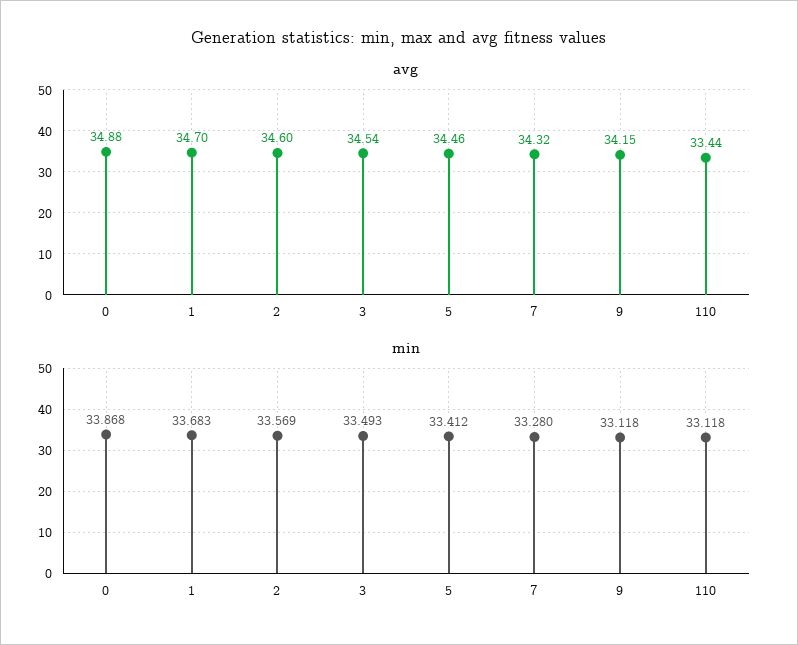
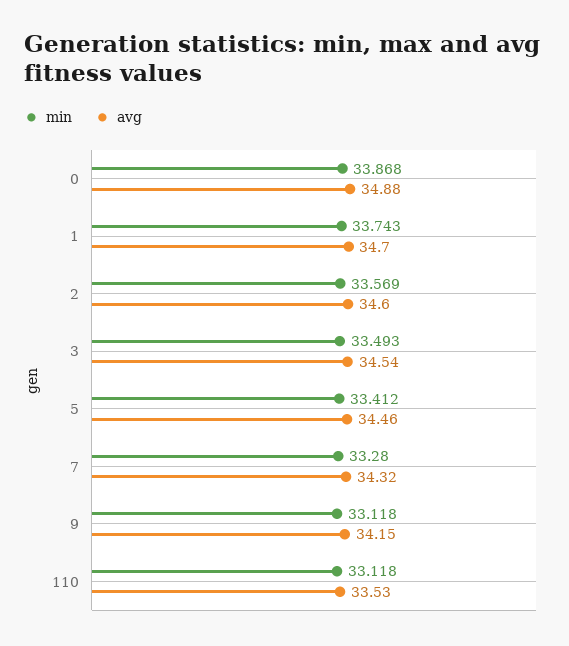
  {
    "avg": {
      "0": 34.88,
      "1": 34.7,
      "2": 34.6,
      "3": 34.54,
      "5": 34.46,
      "7": 34.32,
      "9": 34.15,
-     "110": 33.44
+     "110": 33.53
    },
    "min": {
      "0": 33.868,
-     "1": 33.683,
+     "1": 33.743,
      "2": 33.569,
      "3": 33.493,
      "5": 33.412,
      "7": 33.28,
      "9": 33.118,
      "110": 33.118
    }
  }

